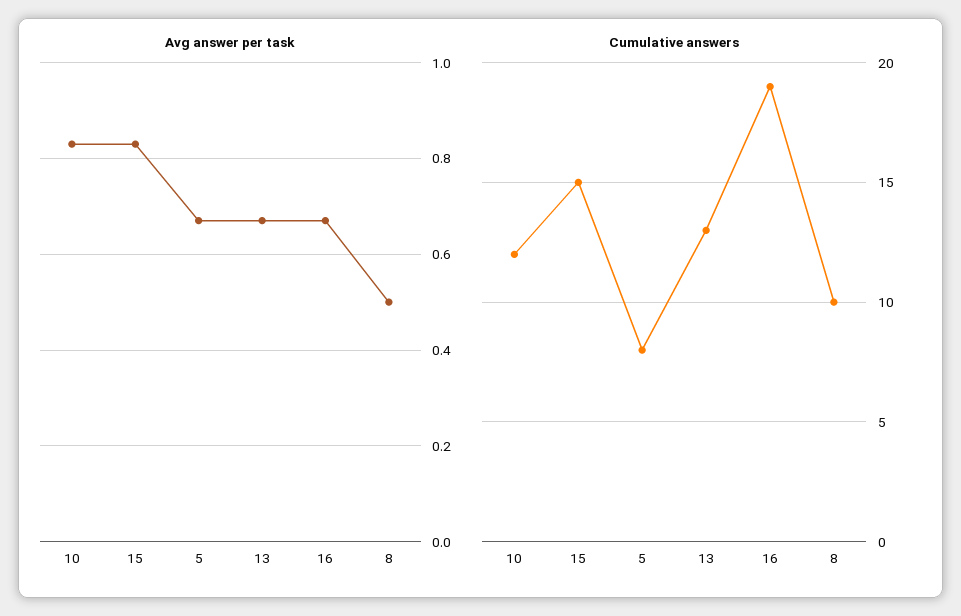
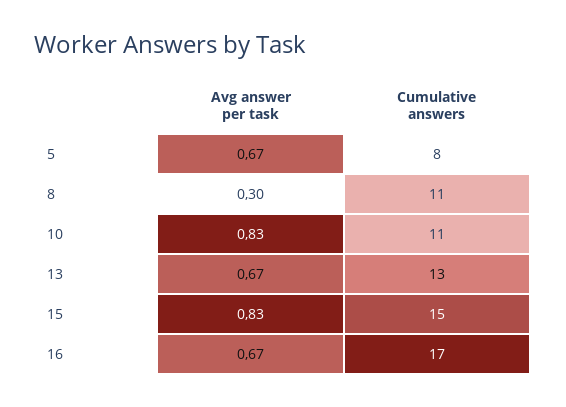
  {
    "Avg answer per task": {
      "10": 0.83,
      "15": 0.83,
      "5": 0.67,
      "13": 0.67,
      "16": 0.67,
-     "8": 0.5
+     "8": 0.3
    },
    "Cumulative answers": {
-     "10": 12,
+     "10": 11,
      "15": 15,
      "5": 8,
      "13": 13,
-     "16": 19,
+     "16": 17,
-     "8": 10
+     "8": 11
    }
  }

